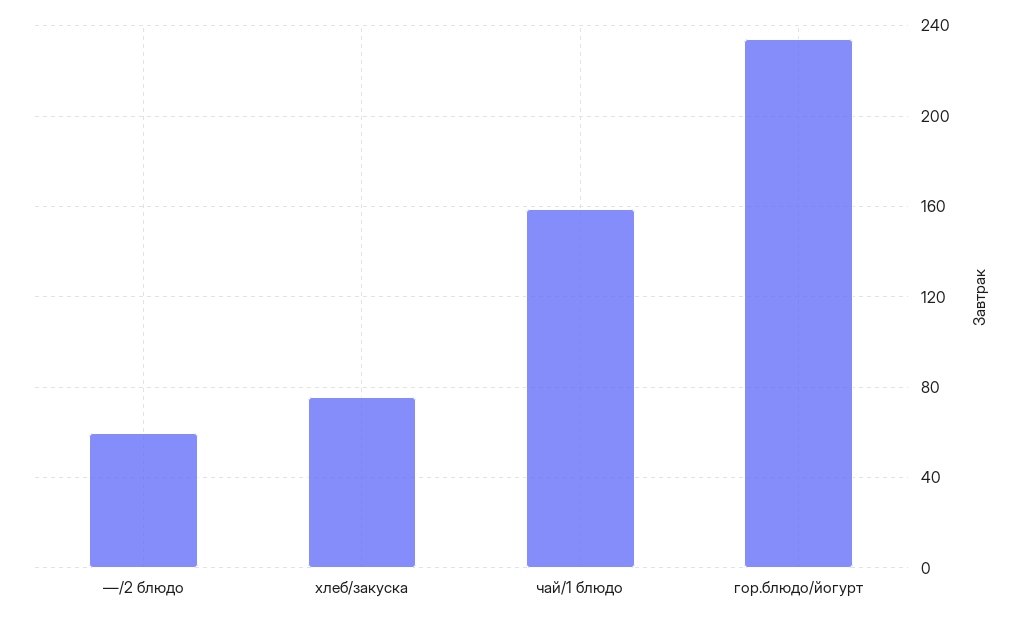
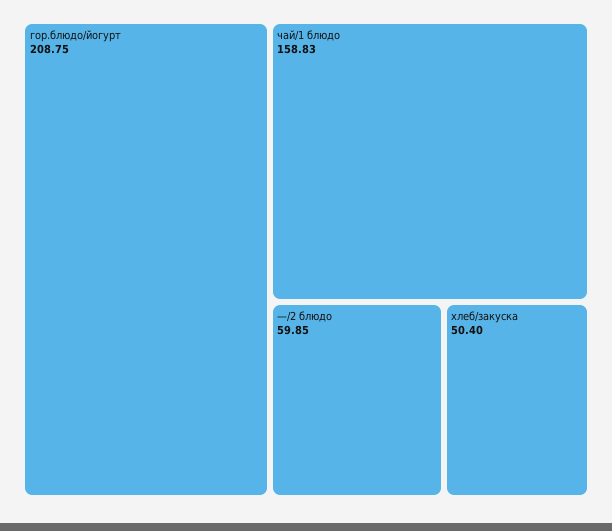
  {
    "—/2 блюдо": 59.85,
-   "хлеб/закуска": 75,
+   "хлеб/закуска": 50.4,
    "чай/1 блюдо": 158.83,
-   "гор.блюдо/йогурт": 235
+   "гор.блюдо/йогурт": 208.75
  }

